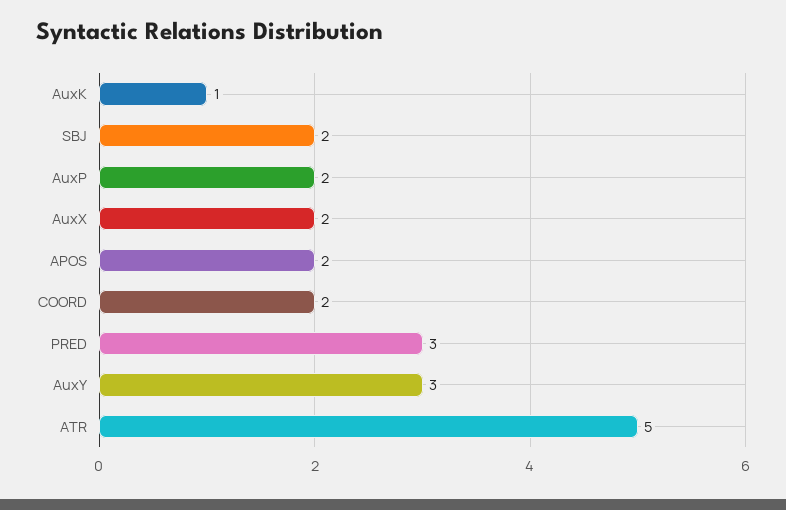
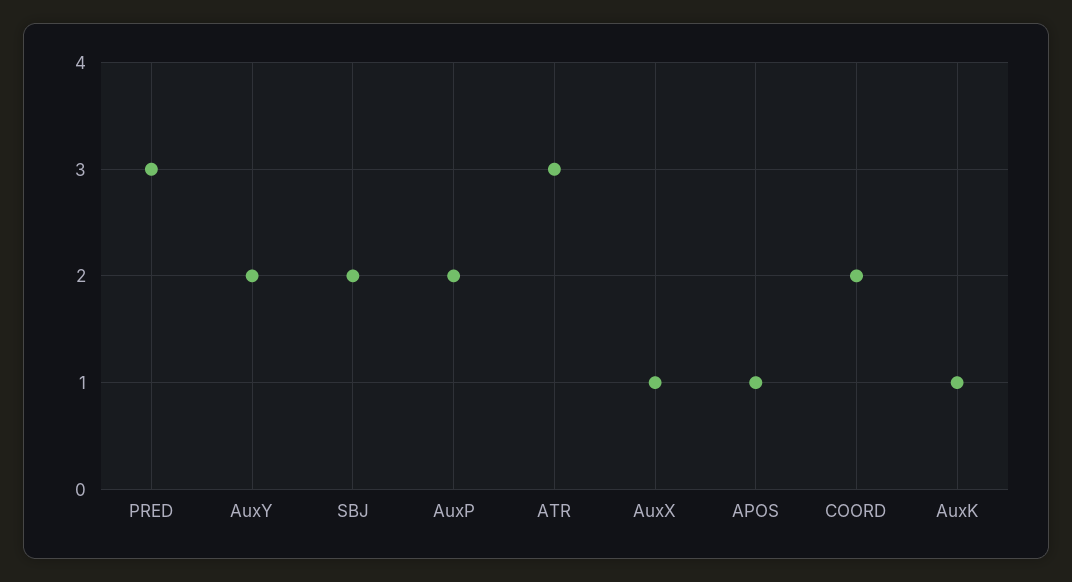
  {
    "AuxK": 1,
    "SBJ": 2,
    "AuxP": 2,
-   "AuxX": 2,
+   "AuxX": 1,
-   "APOS": 2,
+   "APOS": 1,
    "COORD": 2,
    "PRED": 3,
-   "AuxY": 3,
+   "AuxY": 2,
-   "ATR": 5
+   "ATR": 3
  }

